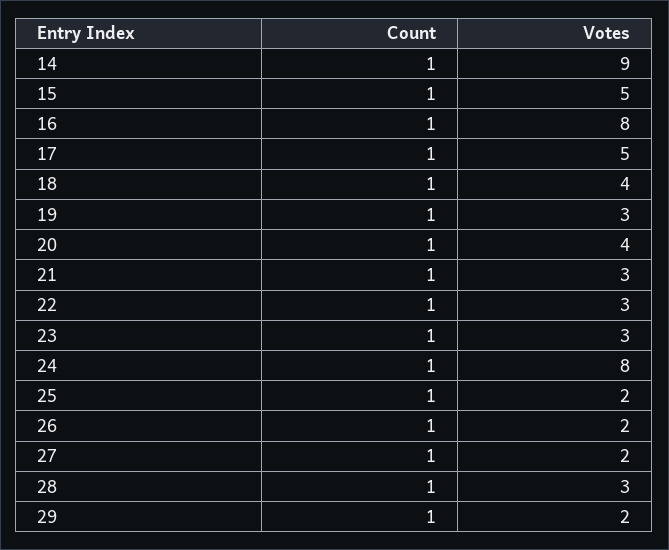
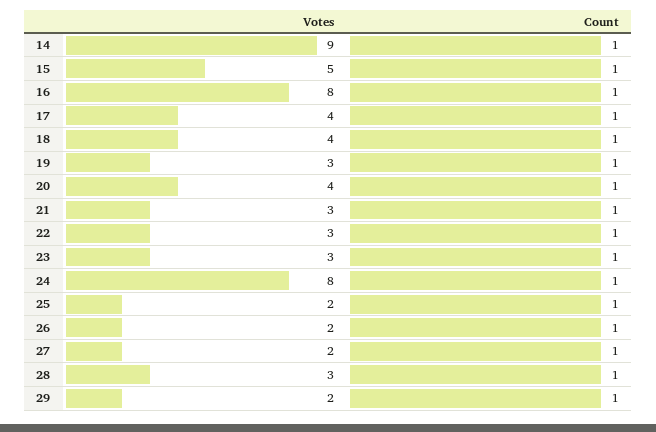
  {
    "Count": {
      "14": 1,
      "15": 1,
      "16": 1,
      "17": 1,
      "18": 1,
      "19": 1,
      "20": 1,
      "21": 1,
      "22": 1,
      "23": 1,
      "24": 1,
      "25": 1,
      "26": 1,
      "27": 1,
      "28": 1,
      "29": 1
    },
    "Votes": {
      "14": 9,
      "15": 5,
      "16": 8,
-     "17": 5,
+     "17": 4,
      "18": 4,
      "19": 3,
      "20": 4,
      "21": 3,
      "22": 3,
      "23": 3,
      "24": 8,
      "25": 2,
      "26": 2,
      "27": 2,
      "28": 3,
      "29": 2
    }
  }

